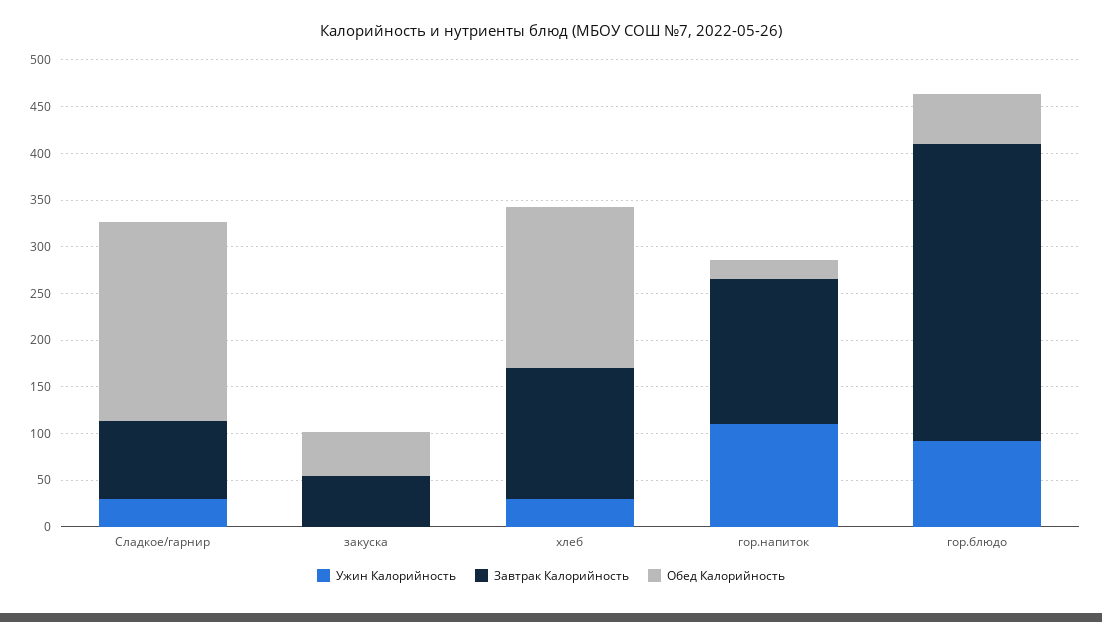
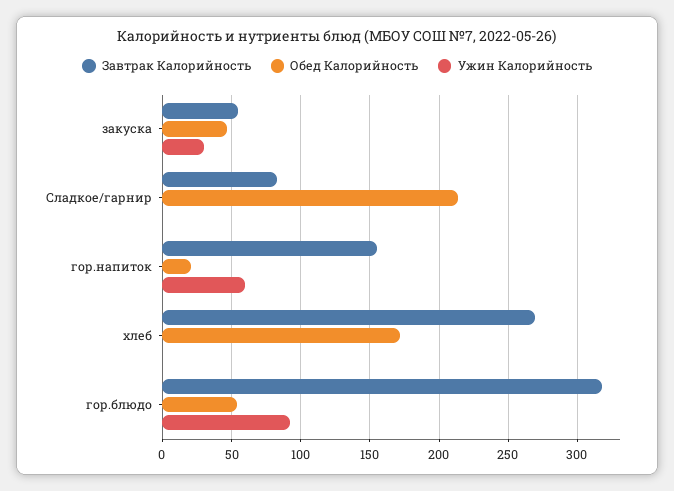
  {
    "Ужин Калорийность": {
-     "Сладкое/гарнир": 30,
+     "Сладкое/гарнир": 0,
-     "закуска": 0,
+     "закуска": 30,
-     "хлеб": 30,
+     "хлеб": 0,
-     "гор.напиток": 110,
+     "гор.напиток": 60,
      "гор.блюдо": 90
    },
    "Завтрак Калорийность": {
      "Сладкое/гарнир": 85,
      "закуска": 55,
-     "хлеб": 140,
+     "хлеб": 270,
      "гор.напиток": 155,
      "гор.блюдо": 320
    },
    "Обед Калорийность": {
      "Сладкое/гарнир": 215,
      "закуска": 45,
      "хлеб": 170,
      "гор.напиток": 20,
      "гор.блюдо": 55
    }
  }

